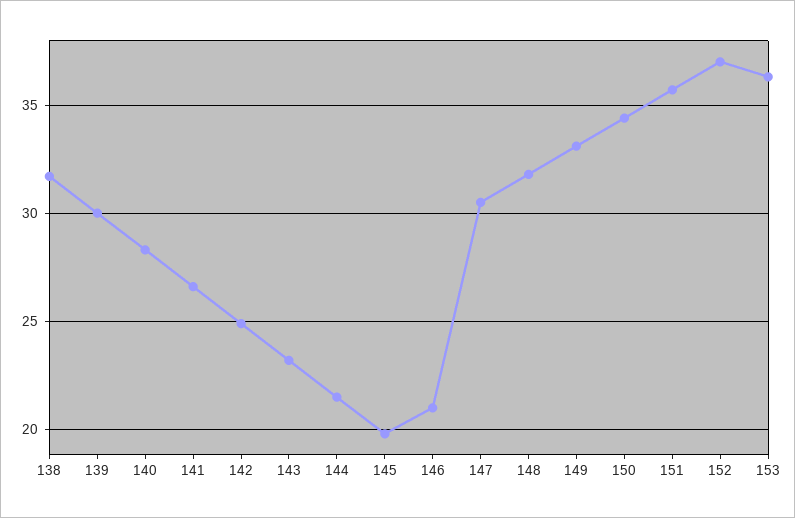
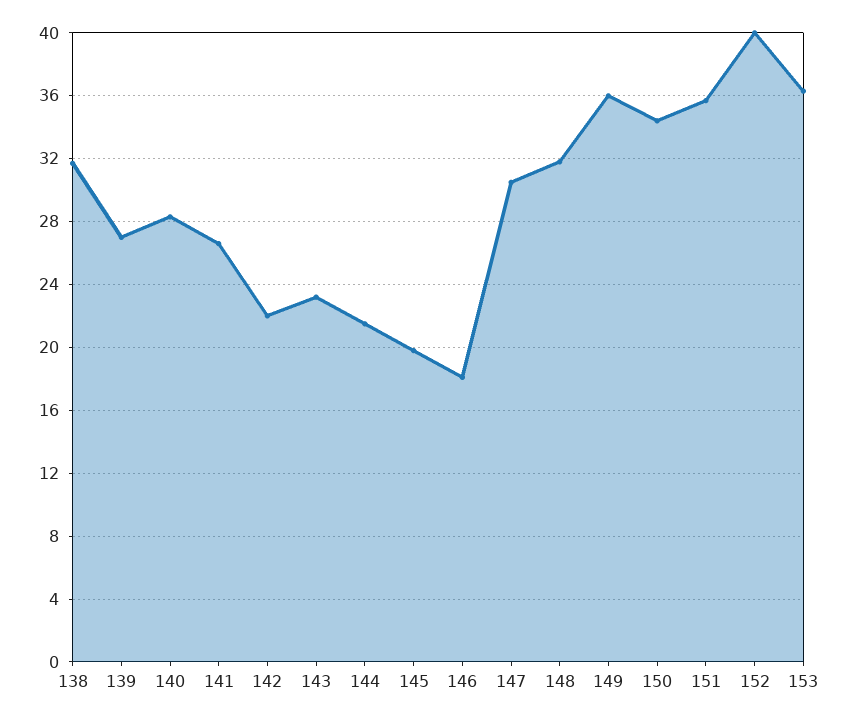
  {
    "138": 31.5,
-   "139": 30,
+   "139": 27,
    "140": 28.5,
    "141": 26.5,
-   "142": 25,
+   "142": 22,
    "143": 23,
    "144": 21.5,
    "145": 20,
-   "146": 21,
+   "146": 18,
    "147": 30.5,
    "148": 32,
-   "149": 33,
+   "149": 36,
    "150": 34.5,
    "151": 35.5,
-   "152": 37,
+   "152": 40,
    "153": 36.5
  }

